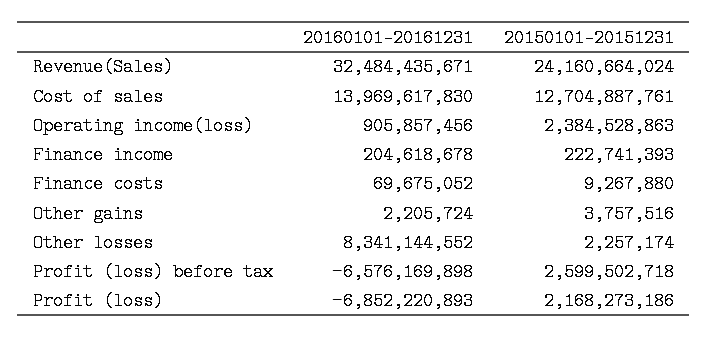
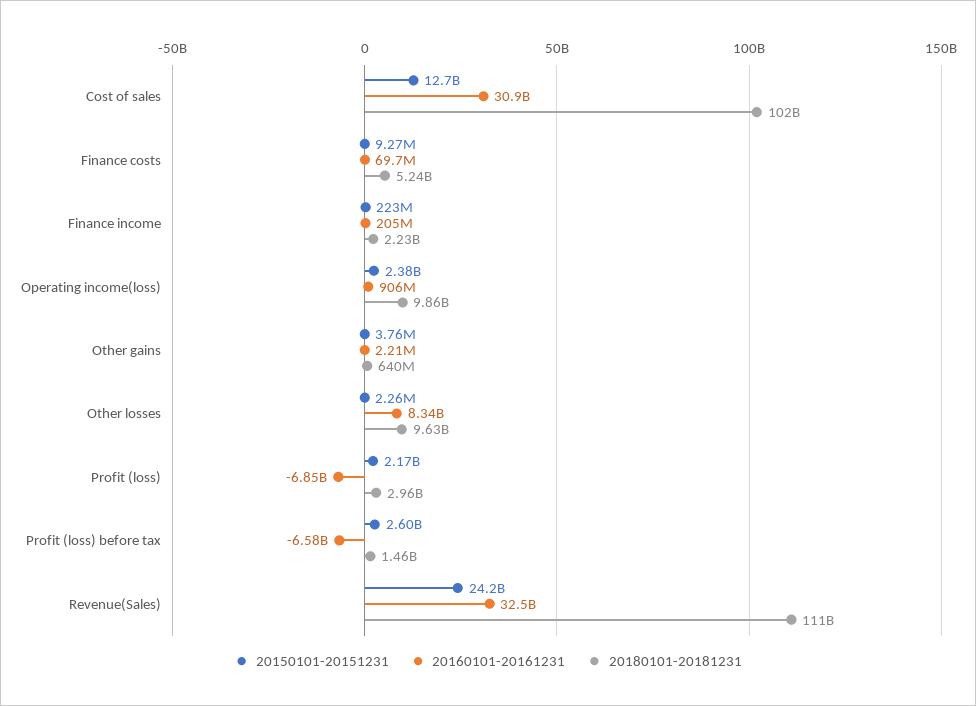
  {
    "20160101-20161231": {
      "Revenue(Sales)": 32484435671,
-     "Cost of sales": 13969617830,
+     "Cost of sales": 30900000000,
      "Operating income(loss)": 905857456,
      "Finance income": 204618678,
      "Finance costs": 69675052,
      "Other gains": 2205724,
      "Other losses": 8341144552,
      "Profit (loss) before tax": -6576169898,
      "Profit (loss)": -6852220893
    },
    "20150101-20151231": {
      "Revenue(Sales)": 24160664024,
      "Cost of sales": 12704887761,
      "Operating income(loss)": 2384528863,
      "Finance income": 222741393,
      "Finance costs": 9267880,
      "Other gains": 3757516,
      "Other losses": 2257174,
      "Profit (loss) before tax": 2599502718,
      "Profit (loss)": 2168273186
-   }
+   },
+   "20180101-20181231": {
+     "Cost of sales": 102000000000,
+     "Finance costs": 5240000000,
+     "Finance income": 2230000000,
+     "Operating income(loss)": 9860000000,
+     "Other gains": 640000000,
+     "Other losses": 9630000000,
+     "Profit (loss)": 2960000000,
+     "Profit (loss) before tax": 1460000000,
+     "Revenue(Sales)": 111000000000
+   }
  }

